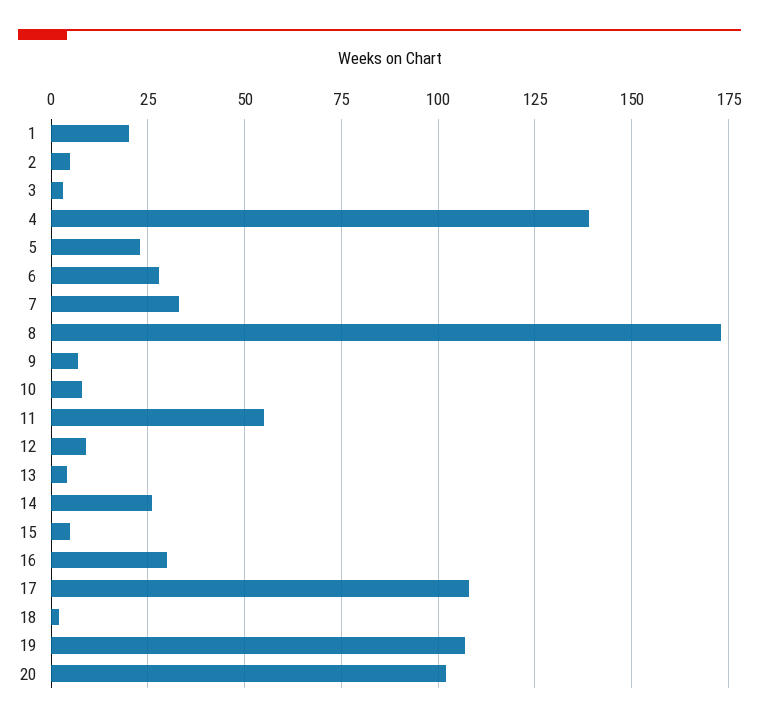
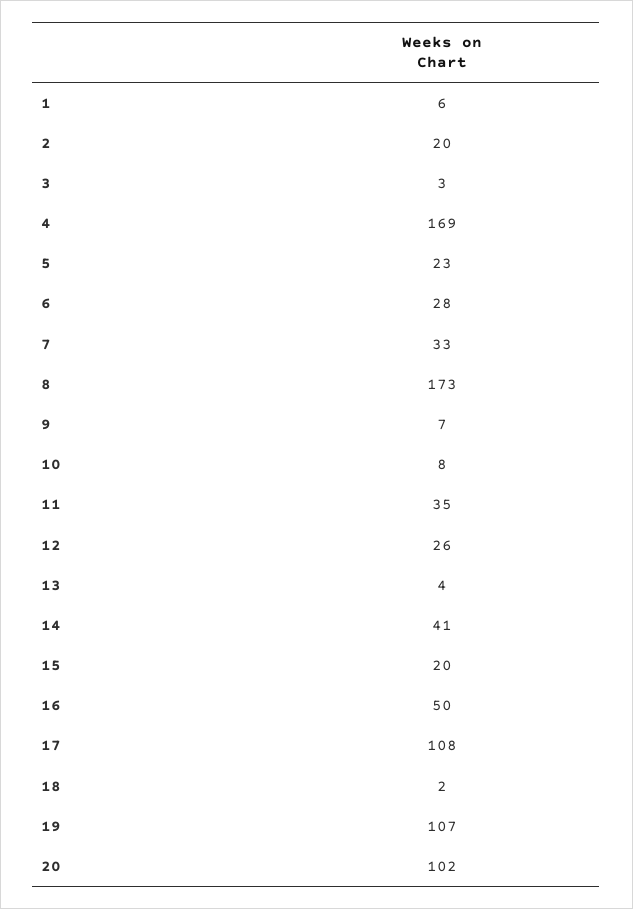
  {
-   "1": 20,
+   "1": 6,
-   "2": 5,
+   "2": 20,
    "3": 3,
-   "4": 140,
+   "4": 169,
    "5": 23,
    "6": 28,
    "7": 33,
    "8": 173,
    "9": 7,
    "10": 8,
-   "11": 55,
+   "11": 35,
-   "12": 10,
+   "12": 26,
    "13": 4,
-   "14": 25,
+   "14": 41,
-   "15": 5,
+   "15": 20,
-   "16": 30,
+   "16": 50,
    "17": 108,
    "18": 2,
    "19": 107,
    "20": 102
  }

